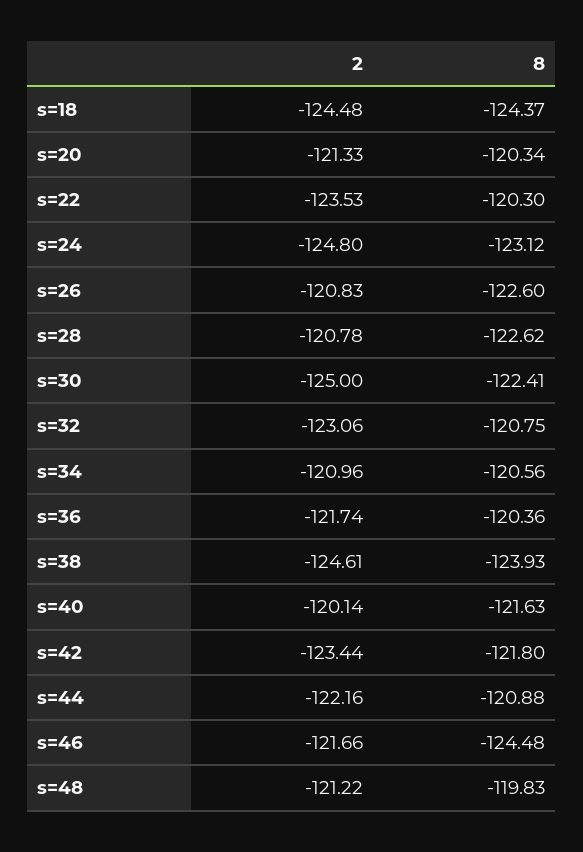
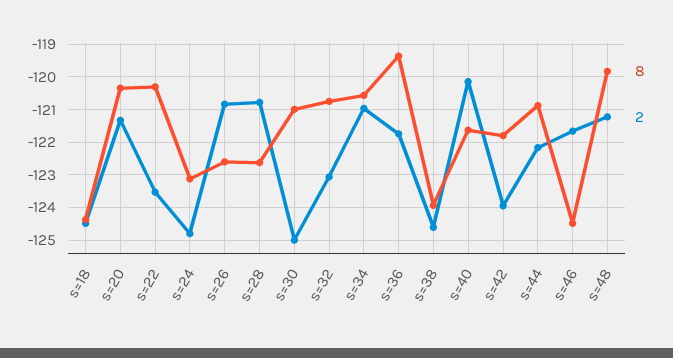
  {
    "2": {
      "s=18": -124.48,
      "s=20": -121.33,
      "s=22": -123.53,
      "s=24": -124.8,
      "s=26": -120.83,
      "s=28": -120.78,
      "s=30": -125,
      "s=32": -123.06,
      "s=34": -120.96,
      "s=36": -121.74,
      "s=38": -124.61,
      "s=40": -120.14,
-     "s=42": -123.44,
+     "s=42": -124,
      "s=44": -122.16,
      "s=46": -121.66,
      "s=48": -121.22
    },
    "8": {
      "s=18": -124.37,
      "s=20": -120.34,
      "s=22": -120.3,
      "s=24": -123.12,
      "s=26": -122.6,
      "s=28": -122.62,
-     "s=30": -122.41,
+     "s=30": -121,
      "s=32": -120.75,
      "s=34": -120.56,
-     "s=36": -120.36,
+     "s=36": -119.4,
      "s=38": -123.93,
      "s=40": -121.63,
      "s=42": -121.8,
      "s=44": -120.88,
      "s=46": -124.48,
      "s=48": -119.83
    }
  }

